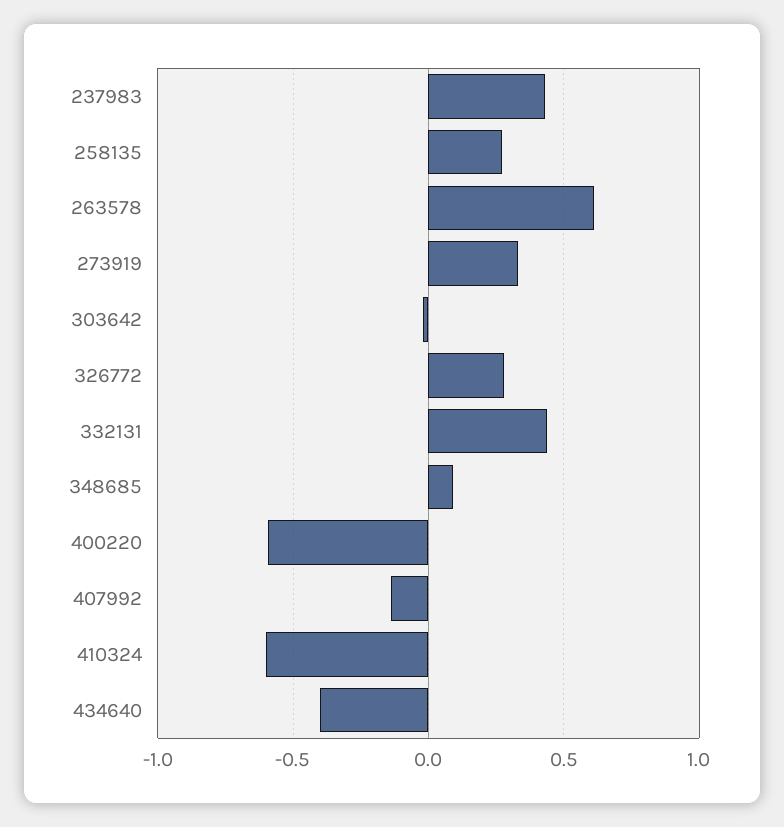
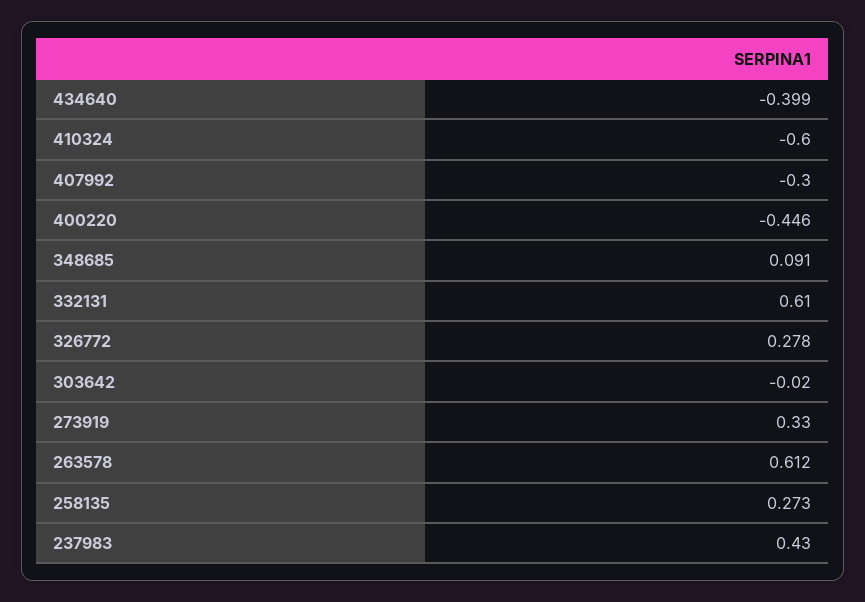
  {
    "237983": 0.43,
    "258135": 0.273,
    "263578": 0.612,
    "273919": 0.33,
    "303642": -0.02,
    "326772": 0.278,
-   "332131": 0.45,
+   "332131": 0.61,
    "348685": 0.091,
-   "400220": -0.6,
+   "400220": -0.446,
-   "407992": -0.15,
+   "407992": -0.3,
    "410324": -0.6,
    "434640": -0.399
  }

